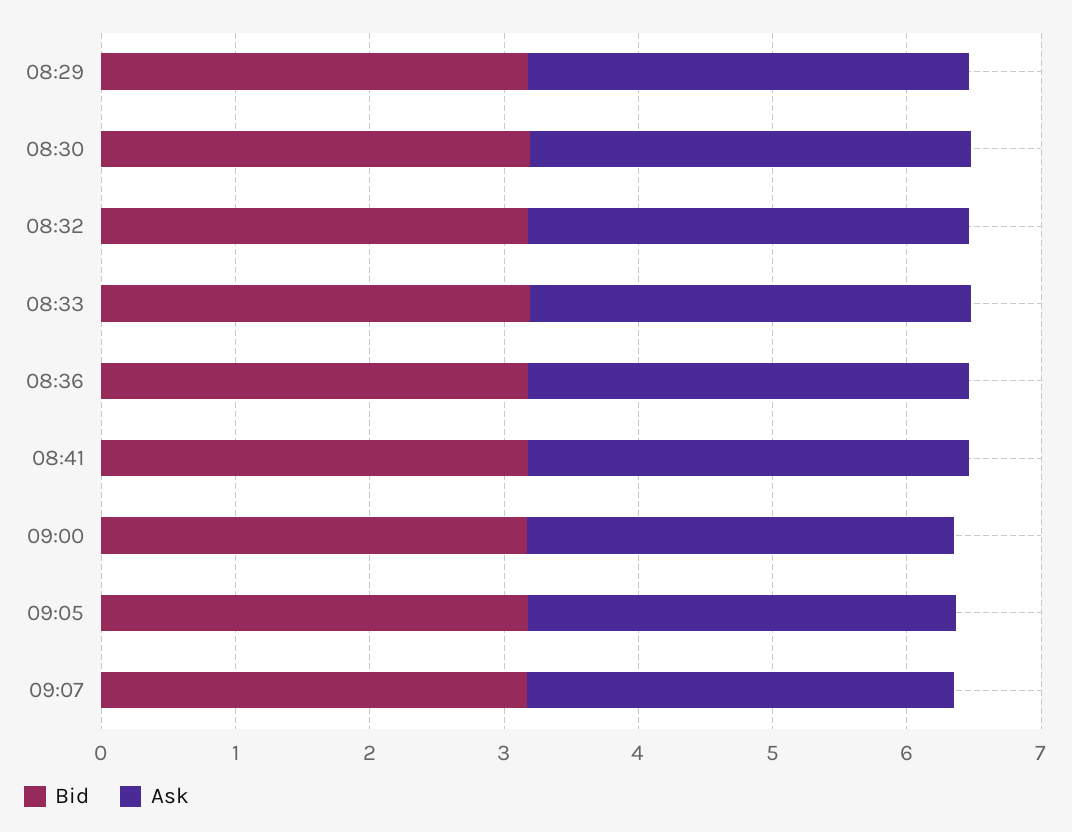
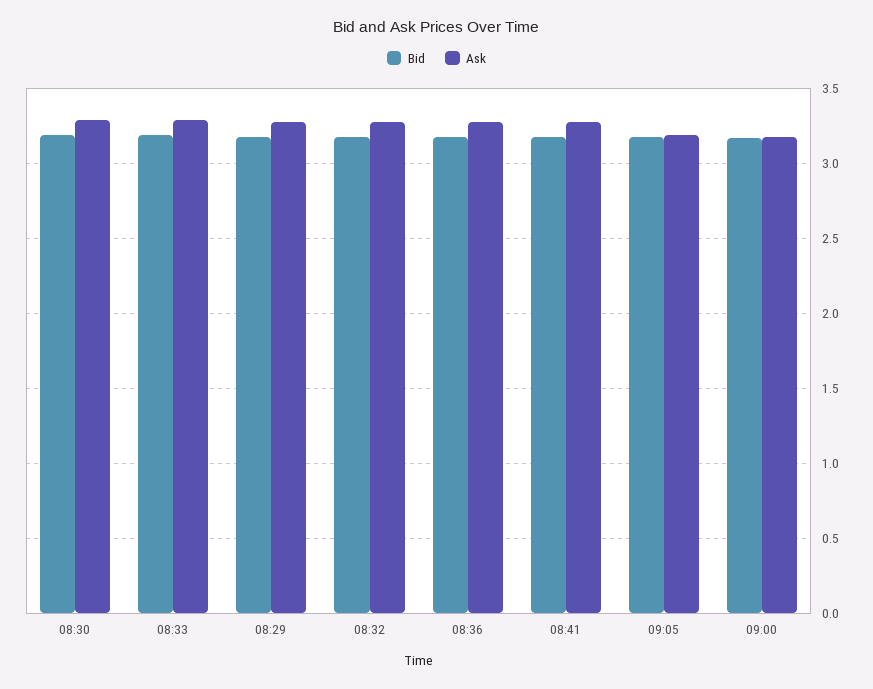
  {
    "Bid": {
      "08:29": 3.2,
      "08:30": 3.2,
      "08:32": 3.2,
      "08:33": 3.2,
      "08:36": 3.2,
      "08:41": 3.2,
      "09:00": 3.15,
-     "09:05": 3.2,
+     "09:05": 3.2
-     "09:07": 3.2
    },
    "Ask": {
      "08:29": 3.3,
      "08:30": 3.3,
      "08:32": 3.3,
      "08:33": 3.3,
      "08:36": 3.3,
      "08:41": 3.3,
      "09:00": 3.2,
-     "09:05": 3.2,
+     "09:05": 3.2
-     "09:07": 3.2
    }
  }

